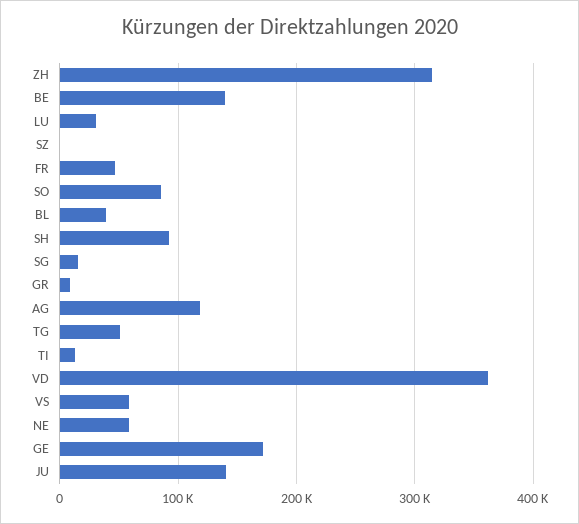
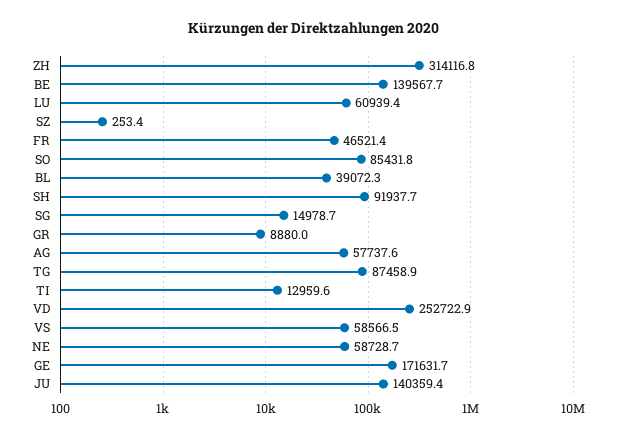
  {
    "ZH": 314116.8,
    "BE": 139567.7,
-   "LU": 30000,
+   "LU": 60939.4,
    "SZ": 253.4,
    "FR": 46521.4,
    "SO": 85431.8,
    "BL": 39072.3,
    "SH": 91937.7,
    "SG": 14978.7,
    "GR": 8880,
-   "AG": 120000,
+   "AG": 57737.6,
-   "TG": 50000,
+   "TG": 87458.9,
    "TI": 12959.6,
-   "VD": 360000,
+   "VD": 252722.9,
    "VS": 58566.5,
    "NE": 58728.7,
    "GE": 171631.7,
    "JU": 140359.4
  }

